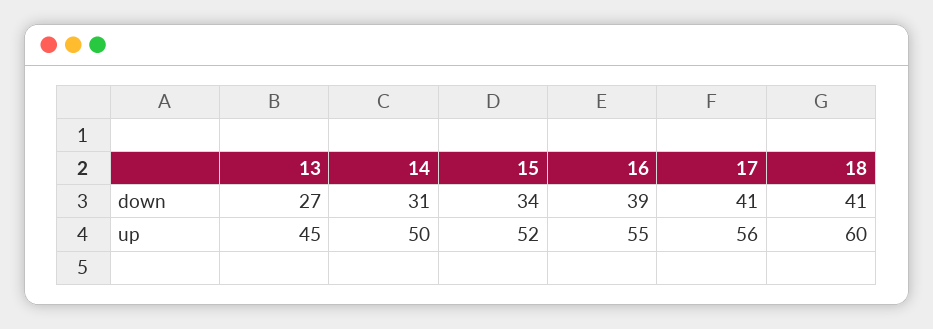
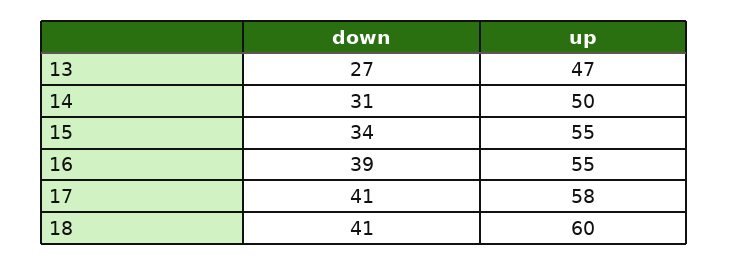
  {
    "13": {
      "down": 27,
-     "up": 45
+     "up": 47
    },
    "14": {
      "down": 31,
      "up": 50
    },
    "15": {
      "down": 34,
-     "up": 52
+     "up": 55
    },
    "16": {
      "down": 39,
      "up": 55
    },
    "17": {
      "down": 41,
-     "up": 56
+     "up": 58
    },
    "18": {
      "down": 41,
      "up": 60
    }
  }

